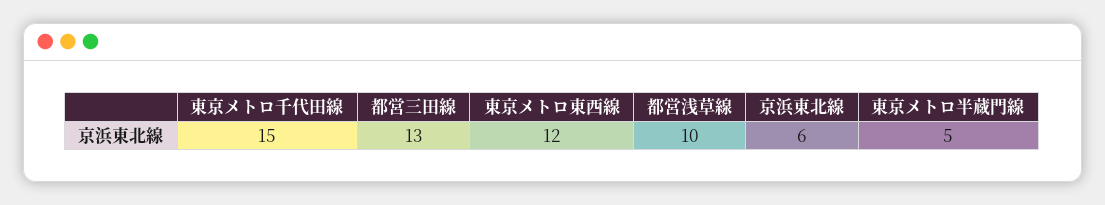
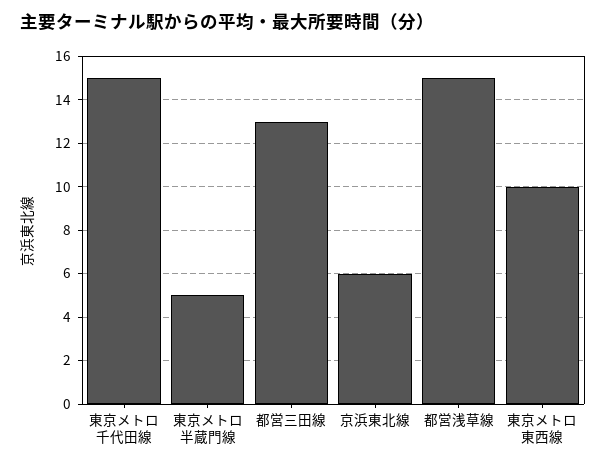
  {
    "東京メトロ千代田線": 15,
    "都営三田線": 13,
-   "東京メトロ東西線": 12,
+   "東京メトロ東西線": 10,
-   "都営浅草線": 10,
+   "都営浅草線": 15,
    "京浜東北線": 6,
    "東京メトロ半蔵門線": 5
  }

